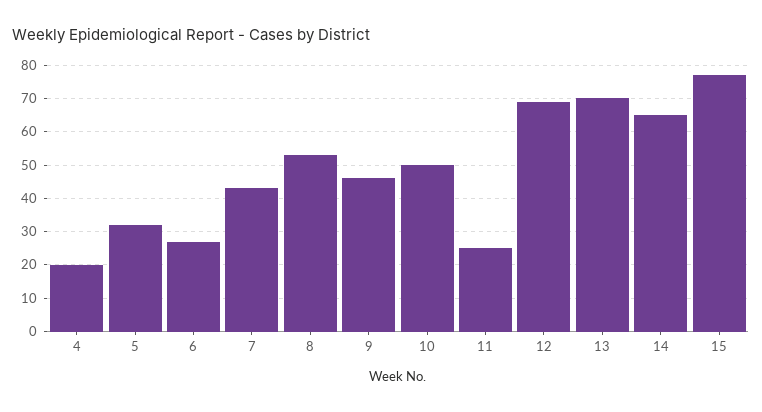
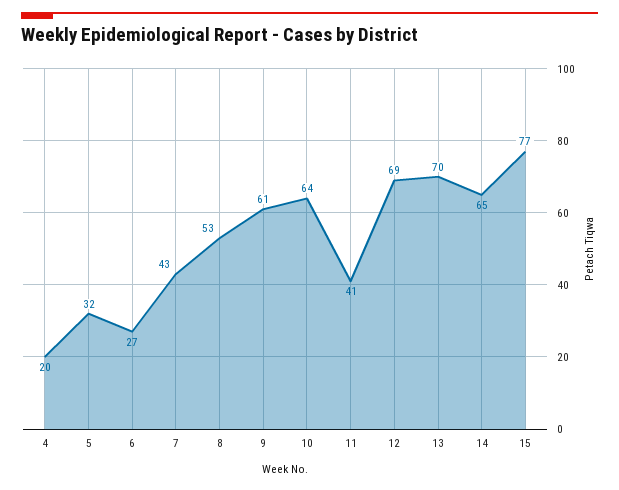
  {
    "4": 20,
    "5": 32,
    "6": 27,
    "7": 43,
    "8": 53,
-   "9": 45,
+   "9": 61,
-   "10": 50,
+   "10": 64,
-   "11": 25,
+   "11": 41,
    "12": 69,
    "13": 70,
    "14": 65,
    "15": 77
  }

